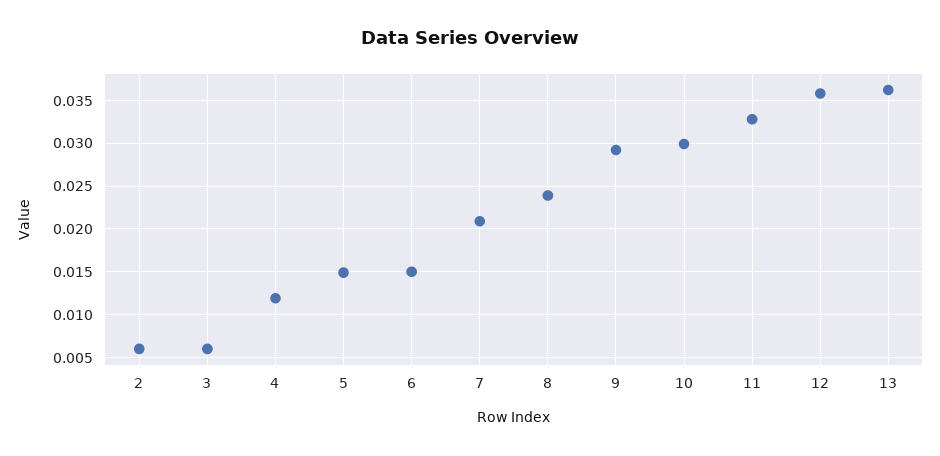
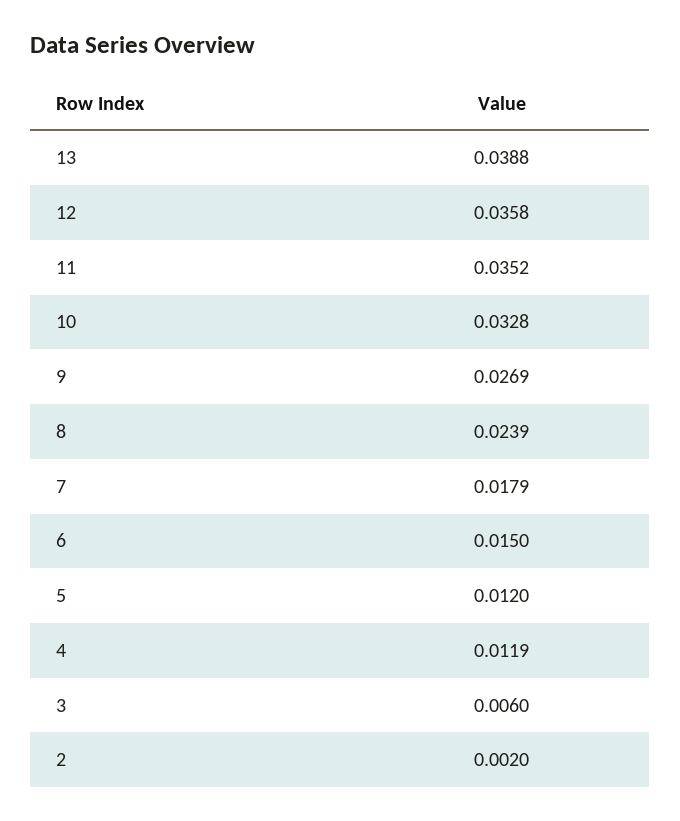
  {
-   "2": 0.006,
+   "2": 0.002,
    "3": 0.006,
    "4": 0.0119,
-   "5": 0.015,
+   "5": 0.012,
    "6": 0.015,
-   "7": 0.021,
+   "7": 0.0179,
    "8": 0.0239,
-   "9": 0.029,
+   "9": 0.0269,
-   "10": 0.03,
+   "10": 0.0328,
-   "11": 0.033,
+   "11": 0.0352,
    "12": 0.0358,
-   "13": 0.036
+   "13": 0.0388
  }

